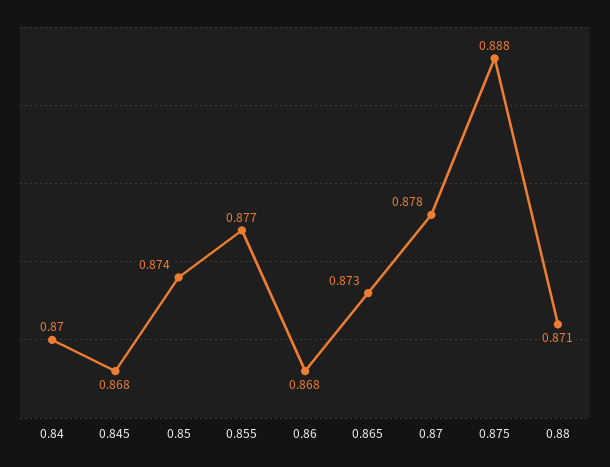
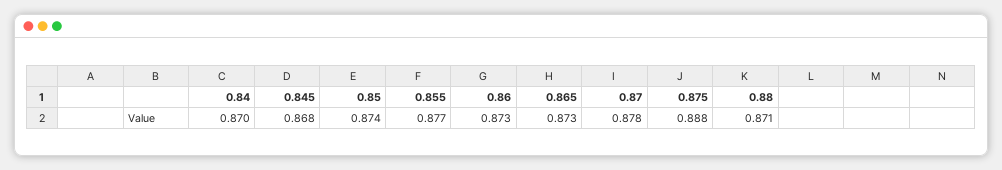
  {
    "0.84": 0.87,
    "0.845": 0.868,
    "0.85": 0.874,
    "0.855": 0.877,
-   "0.86": 0.868,
+   "0.86": 0.873,
    "0.865": 0.873,
    "0.87": 0.878,
    "0.875": 0.888,
    "0.88": 0.871
  }

